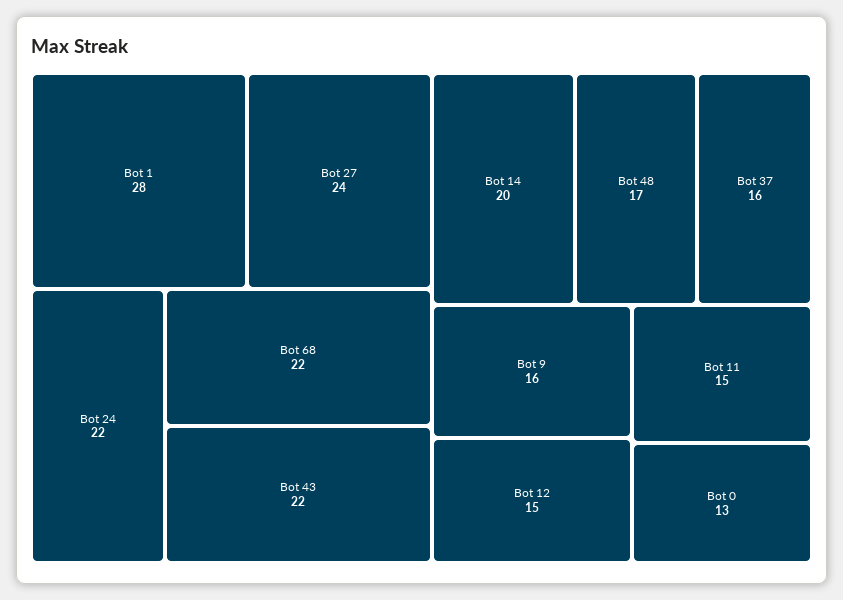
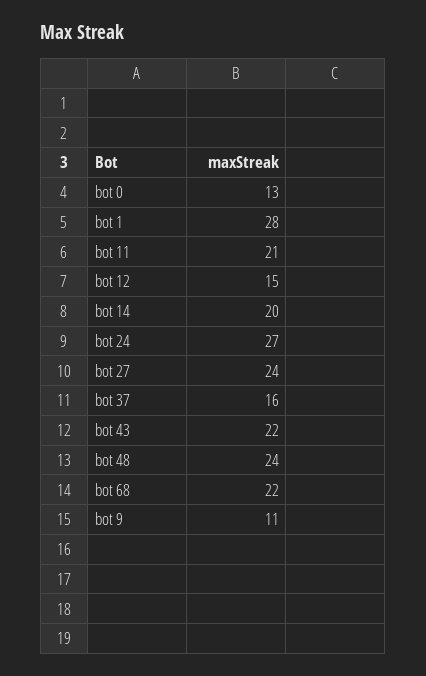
  {
    "Bot 1": 28,
    "Bot 27": 24,
-   "Bot 24": 22,
+   "Bot 24": 27,
    "Bot 68": 22,
    "Bot 43": 22,
    "Bot 14": 20,
-   "Bot 48": 17,
+   "Bot 48": 24,
    "Bot 37": 16,
-   "Bot 9": 16,
+   "Bot 9": 11,
    "Bot 12": 15,
-   "Bot 11": 15,
+   "Bot 11": 21,
    "Bot 0": 13
  }

